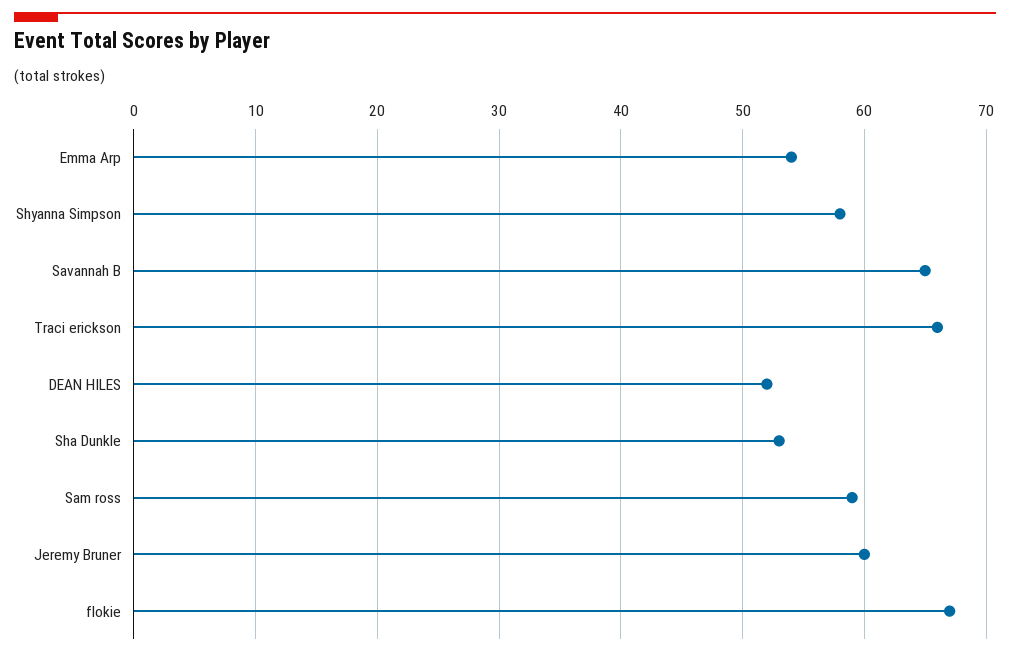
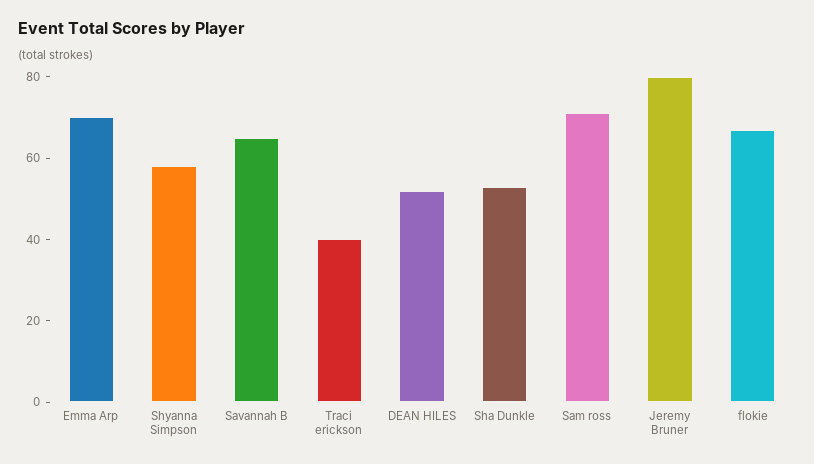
  {
-   "Emma Arp": 54,
+   "Emma Arp": 70,
    "Shyanna Simpson": 58,
    "Savannah B": 65,
-   "Traci erickson": 66,
+   "Traci erickson": 40,
    "DEAN HILES": 52,
    "Sha Dunkle": 53,
-   "Sam ross": 59,
+   "Sam ross": 70,
-   "Jeremy Bruner": 60,
+   "Jeremy Bruner": 80,
    "flokie": 67
  }

